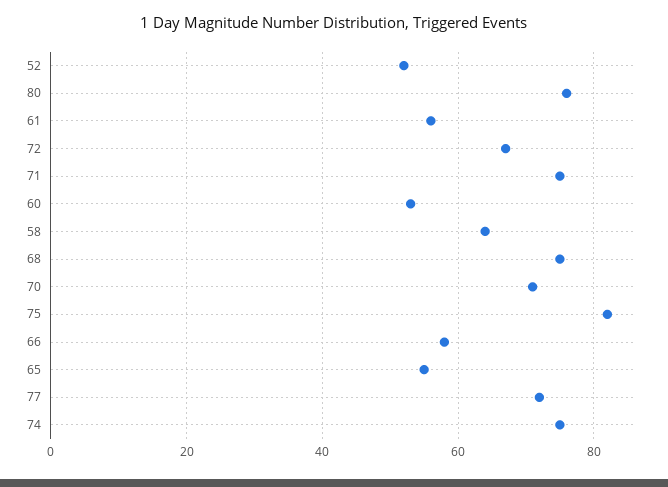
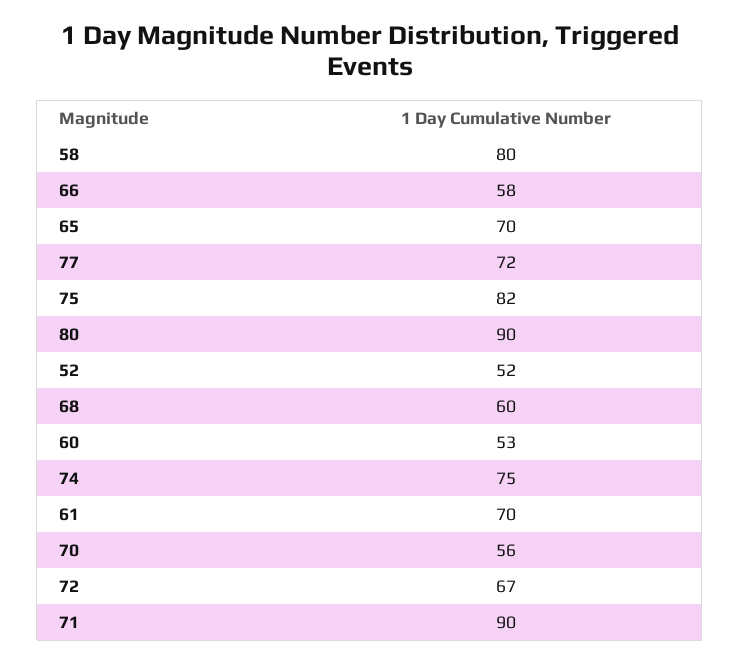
  {
    "52": 52,
-   "80": 75,
+   "80": 90,
-   "61": 55,
+   "61": 70,
    "72": 67,
-   "71": 75,
+   "71": 90,
    "60": 53,
-   "58": 65,
+   "58": 80,
-   "68": 75,
+   "68": 60,
-   "70": 70,
+   "70": 56,
    "75": 82,
    "66": 58,
-   "65": 55,
+   "65": 70,
    "77": 72,
    "74": 75
  }

